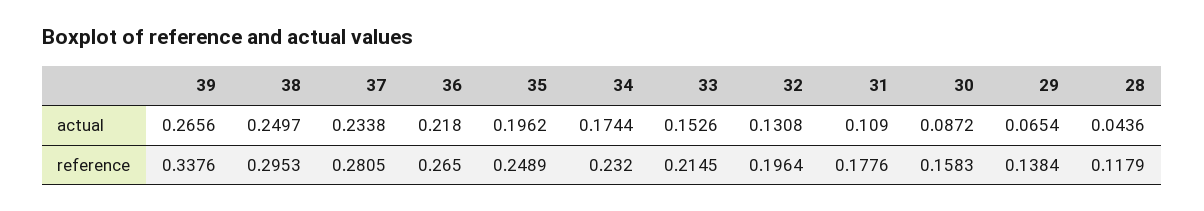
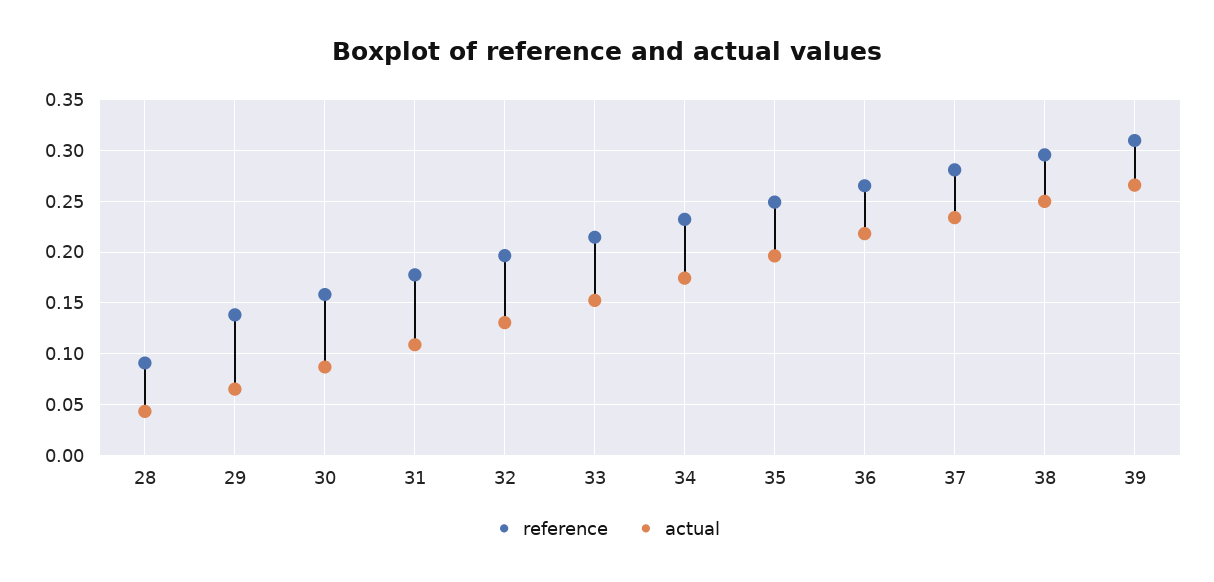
  {
    "actual": {
      "39": 0.2656,
      "38": 0.2497,
      "37": 0.2338,
      "36": 0.218,
      "35": 0.1962,
      "34": 0.1744,
      "33": 0.1526,
      "32": 0.1308,
      "31": 0.109,
      "30": 0.0872,
      "29": 0.0654,
      "28": 0.0436
    },
    "reference": {
-     "39": 0.3376,
+     "39": 0.31,
      "38": 0.2953,
      "37": 0.2805,
      "36": 0.265,
      "35": 0.2489,
      "34": 0.232,
      "33": 0.2145,
      "32": 0.1964,
      "31": 0.1776,
      "30": 0.1583,
      "29": 0.1384,
-     "28": 0.1179
+     "28": 0.09
    }
  }

